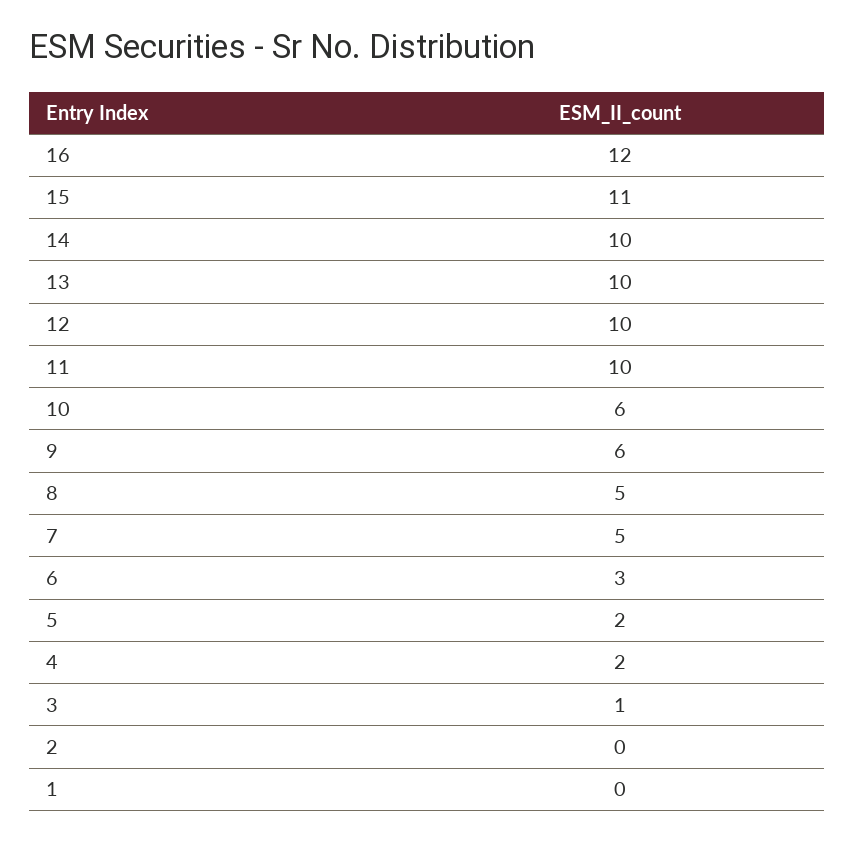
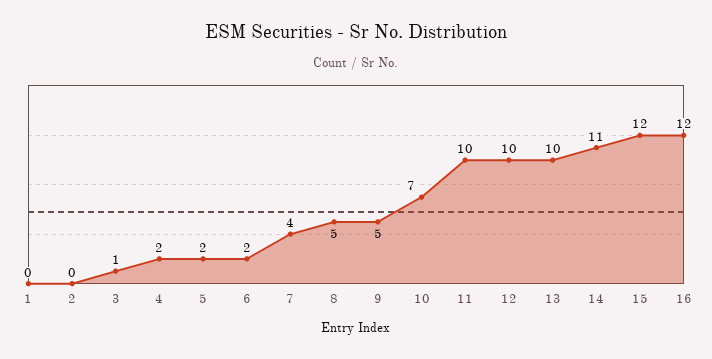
  {
    "16": 12,
-   "15": 11,
+   "15": 12,
-   "14": 10,
+   "14": 11,
    "13": 10,
    "12": 10,
    "11": 10,
-   "10": 6,
+   "10": 7,
-   "9": 6,
+   "9": 5,
    "8": 5,
-   "7": 5,
+   "7": 4,
-   "6": 3,
+   "6": 2,
    "5": 2,
    "4": 2,
    "3": 1,
    "2": 0,
    "1": 0
  }

